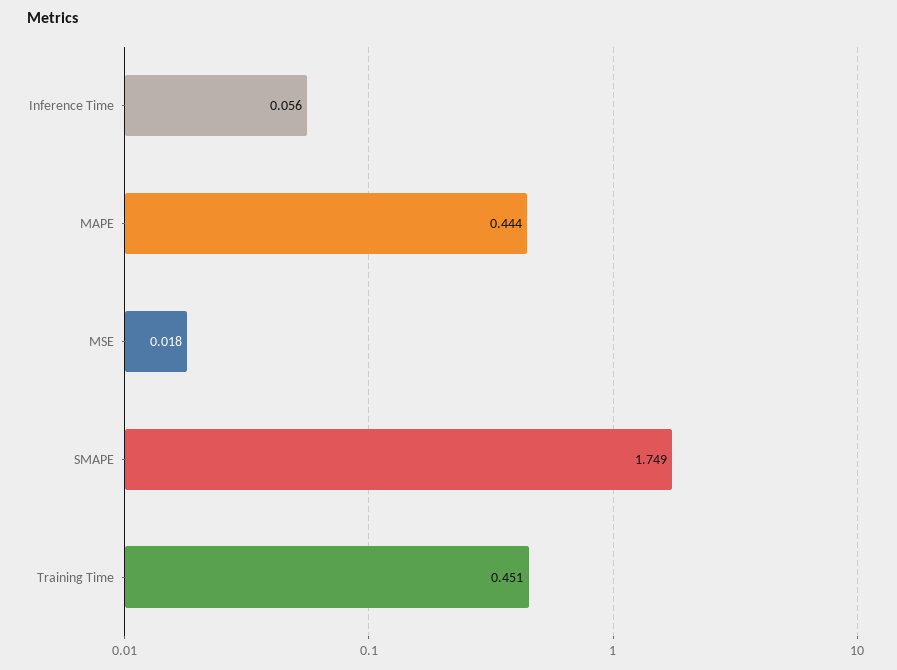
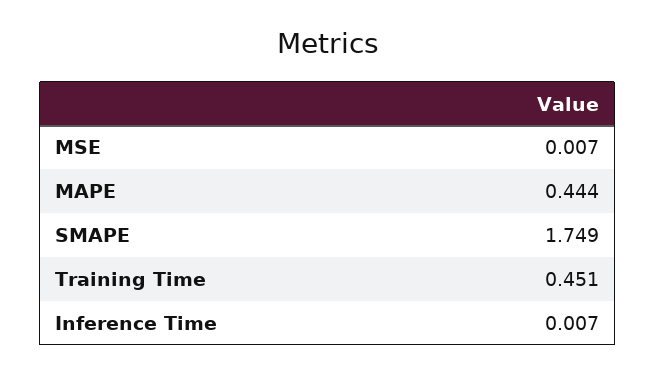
  {
-   "Inference Time": 0.056,
+   "Inference Time": 0.007,
    "MAPE": 0.444,
-   "MSE": 0.018,
+   "MSE": 0.007,
    "SMAPE": 1.749,
    "Training Time": 0.451
  }

